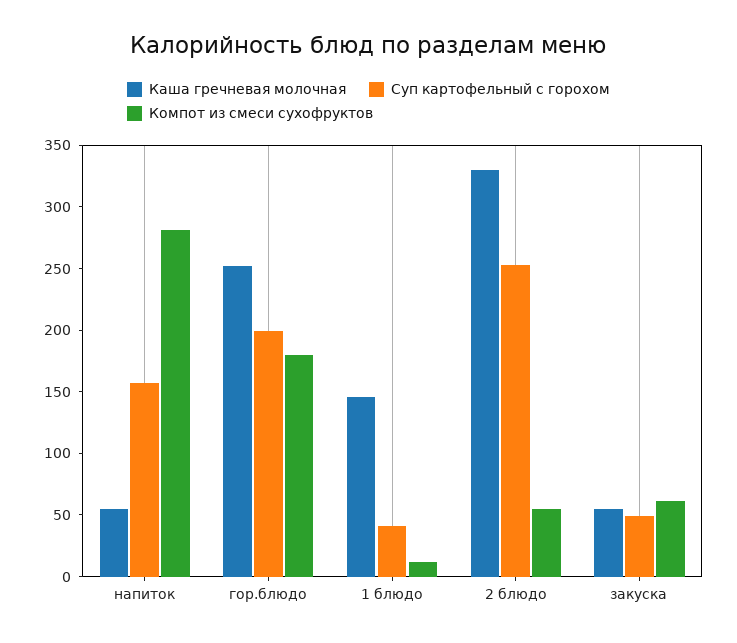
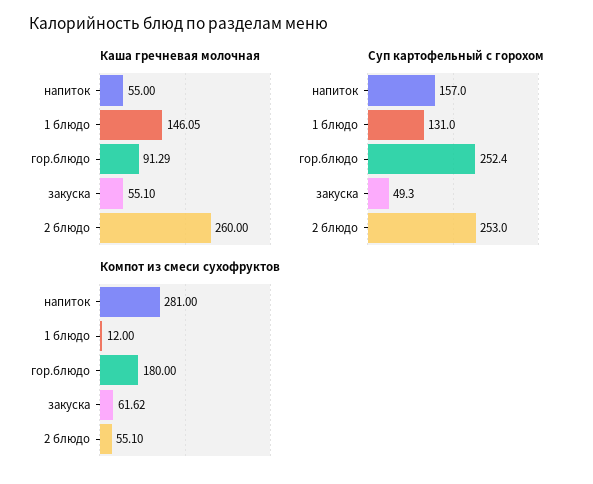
  {
    "Каша гречневая молочная": {
      "напиток": 55,
-     "гор.блюдо": 250,
+     "гор.блюдо": 91.29,
      "1 блюдо": 146.05,
-     "2 блюдо": 330,
+     "2 блюдо": 260,
      "закуска": 55.1
    },
    "Суп картофельный с горохом": {
      "напиток": 157,
-     "гор.блюдо": 200,
+     "гор.блюдо": 252.4,
-     "1 блюдо": 40,
+     "1 блюдо": 131,
      "2 блюдо": 253,
      "закуска": 49.3
    },
    "Компот из смеси сухофруктов": {
      "напиток": 281,
      "гор.блюдо": 180,
      "1 блюдо": 12,
      "2 блюдо": 55.1,
      "закуска": 61.62
    }
  }

